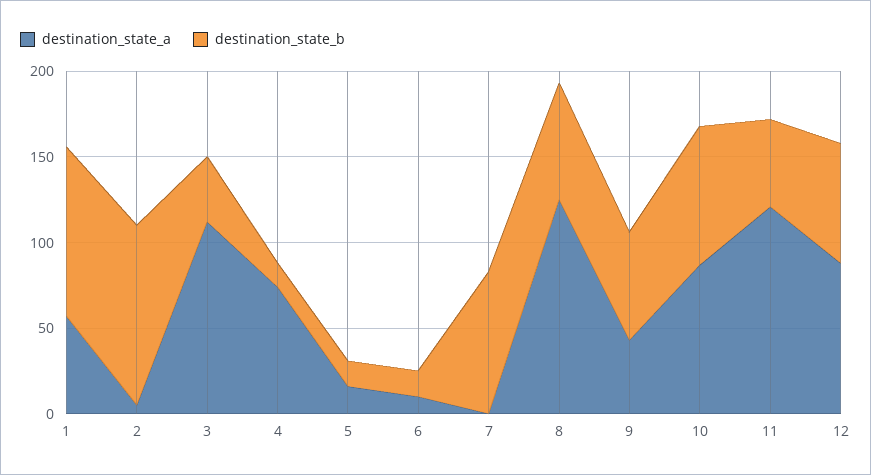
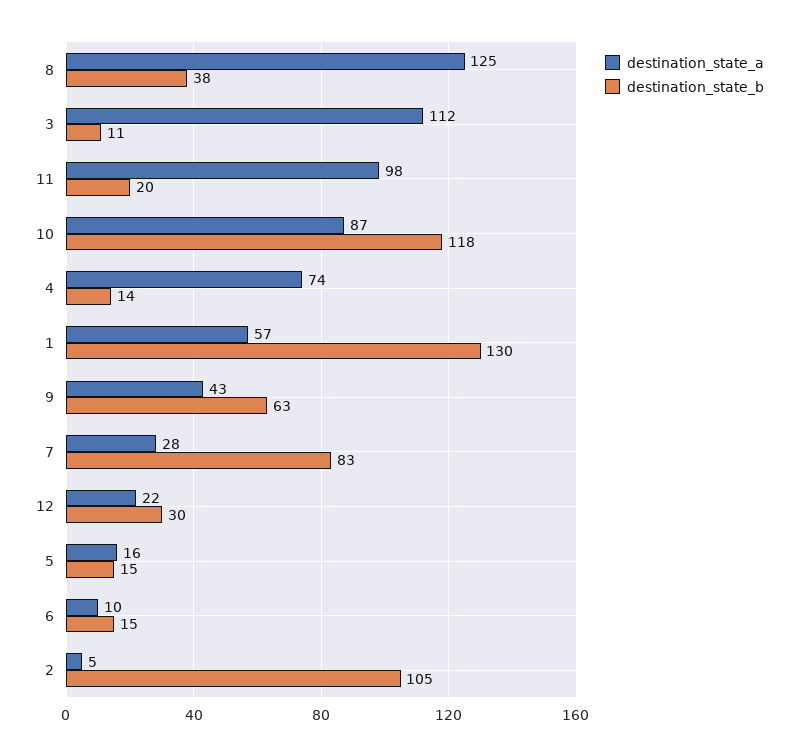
  {
    "destination_state_a": {
      "1": 57,
      "2": 5,
      "3": 112,
      "4": 74,
      "5": 16,
      "6": 10,
-     "7": 0,
+     "7": 28,
      "8": 125,
      "9": 43,
      "10": 87,
-     "11": 120,
+     "11": 98,
-     "12": 90
+     "12": 22
    },
    "destination_state_b": {
-     "1": 100,
+     "1": 130,
      "2": 105,
-     "3": 40,
+     "3": 11,
      "4": 14,
      "5": 15,
      "6": 15,
      "7": 83,
-     "8": 70,
+     "8": 38,
      "9": 63,
-     "10": 80,
+     "10": 118,
-     "11": 50,
+     "11": 20,
-     "12": 70
+     "12": 30
    }
  }

